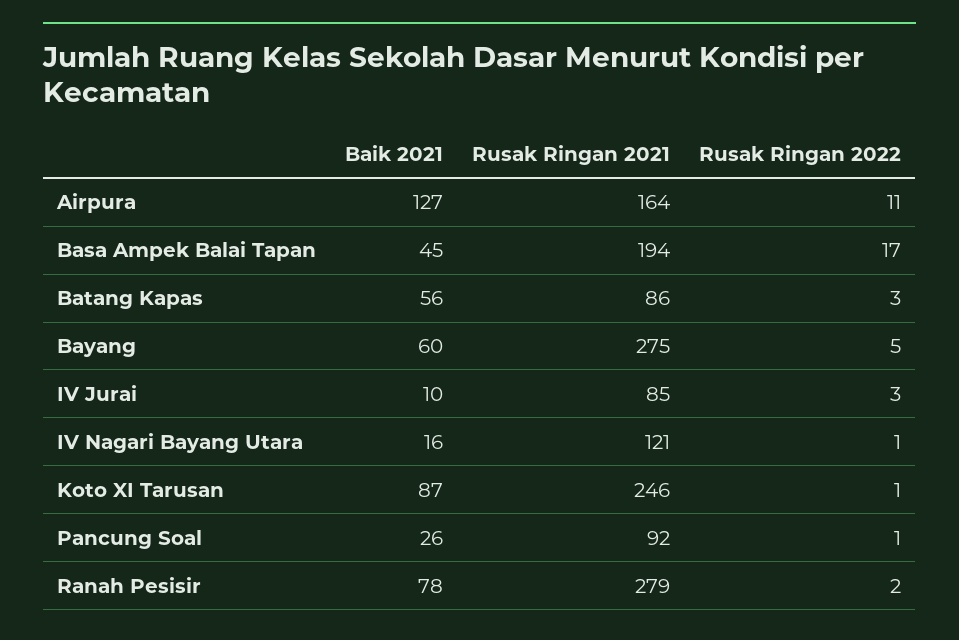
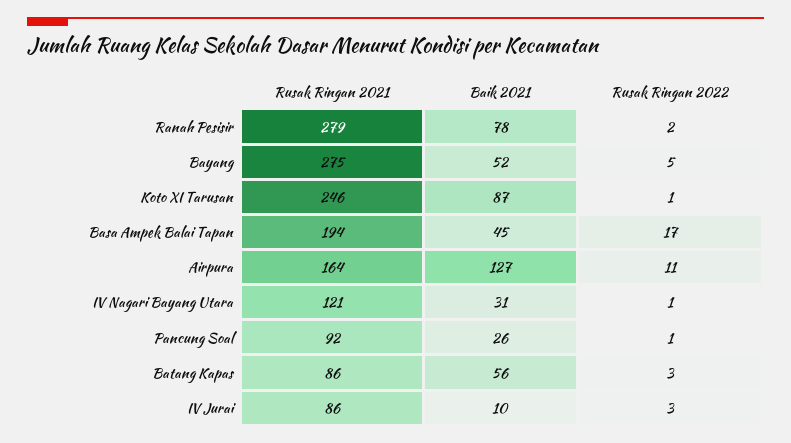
  {
    "Baik 2021": {
      "Airpura": 127,
      "Basa Ampek Balai Tapan": 45,
      "Batang Kapas": 56,
-     "Bayang": 60,
+     "Bayang": 52,
      "IV Jurai": 10,
-     "IV Nagari Bayang Utara": 16,
+     "IV Nagari Bayang Utara": 31,
      "Koto XI Tarusan": 87,
      "Pancung Soal": 26,
      "Ranah Pesisir": 78
    },
    "Rusak Ringan 2021": {
      "Airpura": 164,
      "Basa Ampek Balai Tapan": 194,
      "Batang Kapas": 86,
      "Bayang": 275,
-     "IV Jurai": 85,
+     "IV Jurai": 86,
      "IV Nagari Bayang Utara": 121,
      "Koto XI Tarusan": 246,
      "Pancung Soal": 92,
      "Ranah Pesisir": 279
    },
    "Rusak Ringan 2022": {
      "Airpura": 11,
      "Basa Ampek Balai Tapan": 17,
      "Batang Kapas": 3,
      "Bayang": 5,
      "IV Jurai": 3,
      "IV Nagari Bayang Utara": 1,
      "Koto XI Tarusan": 1,
      "Pancung Soal": 1,
      "Ranah Pesisir": 2
    }
  }

